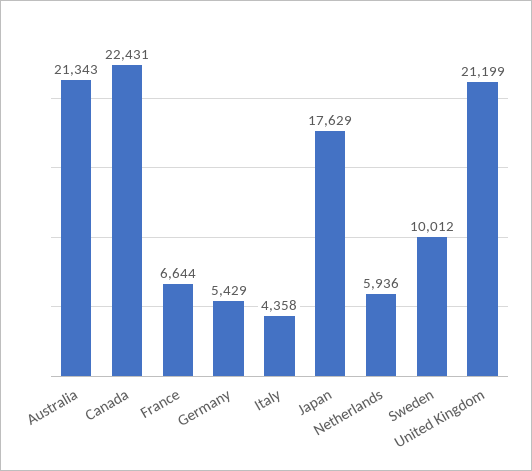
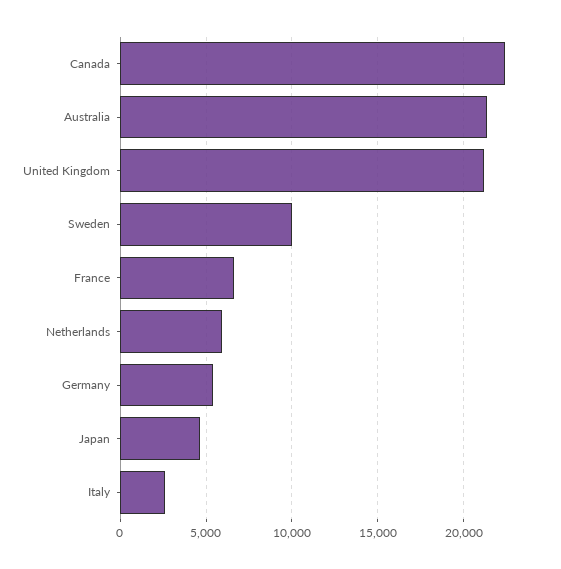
  {
    "Australia": 21343,
    "Canada": 22431,
    "France": 6644,
    "Germany": 5429,
-   "Italy": 4358,
+   "Italy": 2500,
-   "Japan": 17629,
+   "Japan": 4500,
    "Netherlands": 5936,
    "Sweden": 10012,
    "United Kingdom": 21199
  }

